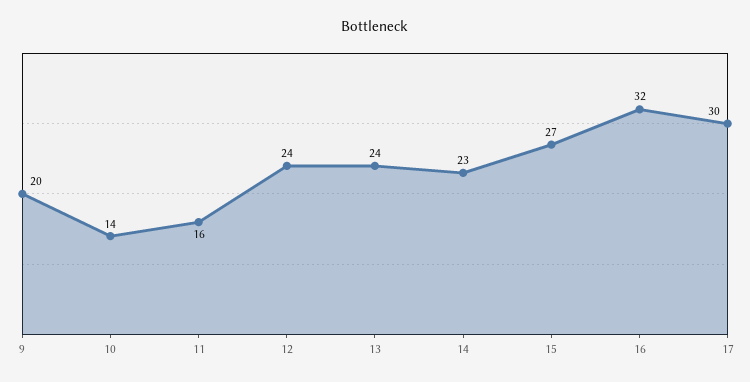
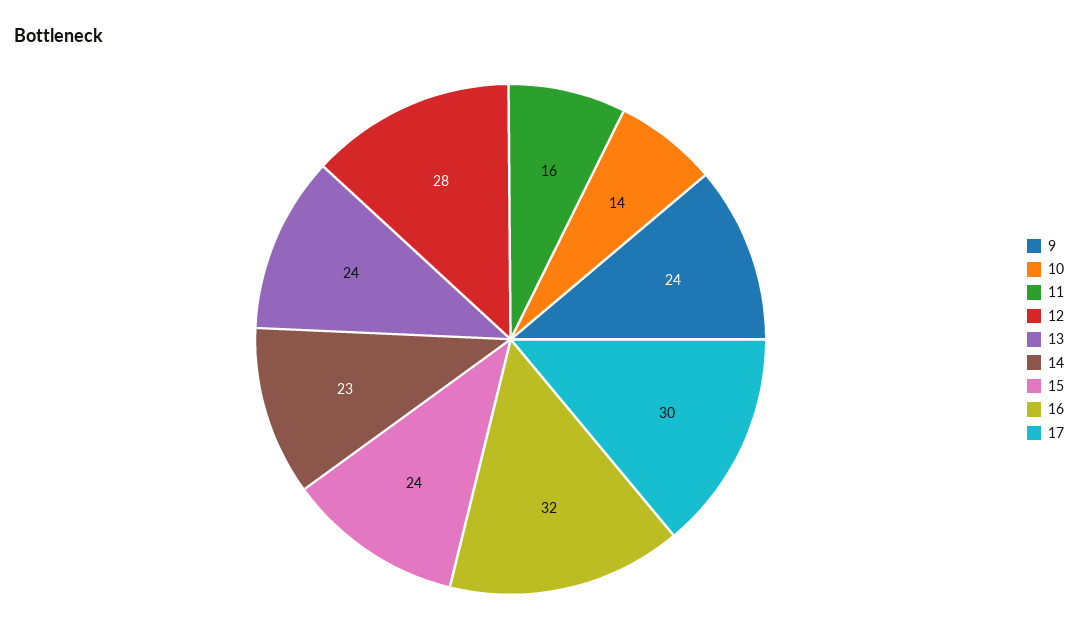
  {
-   "9": 20,
+   "9": 24,
    "10": 14,
    "11": 16,
-   "12": 24,
+   "12": 28,
    "13": 24,
    "14": 23,
-   "15": 27,
+   "15": 24,
    "16": 32,
    "17": 30
  }

